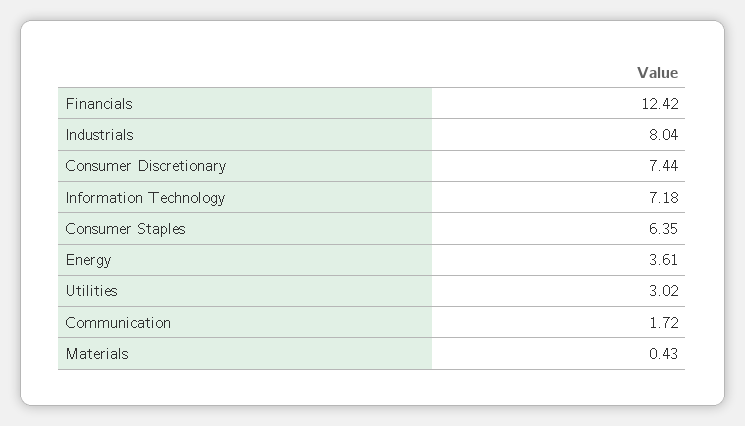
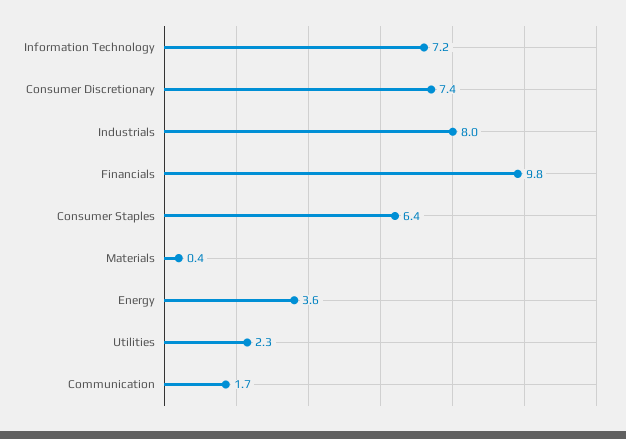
  {
-   "Financials": 12.42,
+   "Financials": 9.8,
    "Industrials": 8.04,
    "Consumer Discretionary": 7.44,
    "Information Technology": 7.18,
    "Consumer Staples": 6.35,
    "Energy": 3.61,
-   "Utilities": 3.02,
+   "Utilities": 2.3,
    "Communication": 1.72,
    "Materials": 0.43
  }

